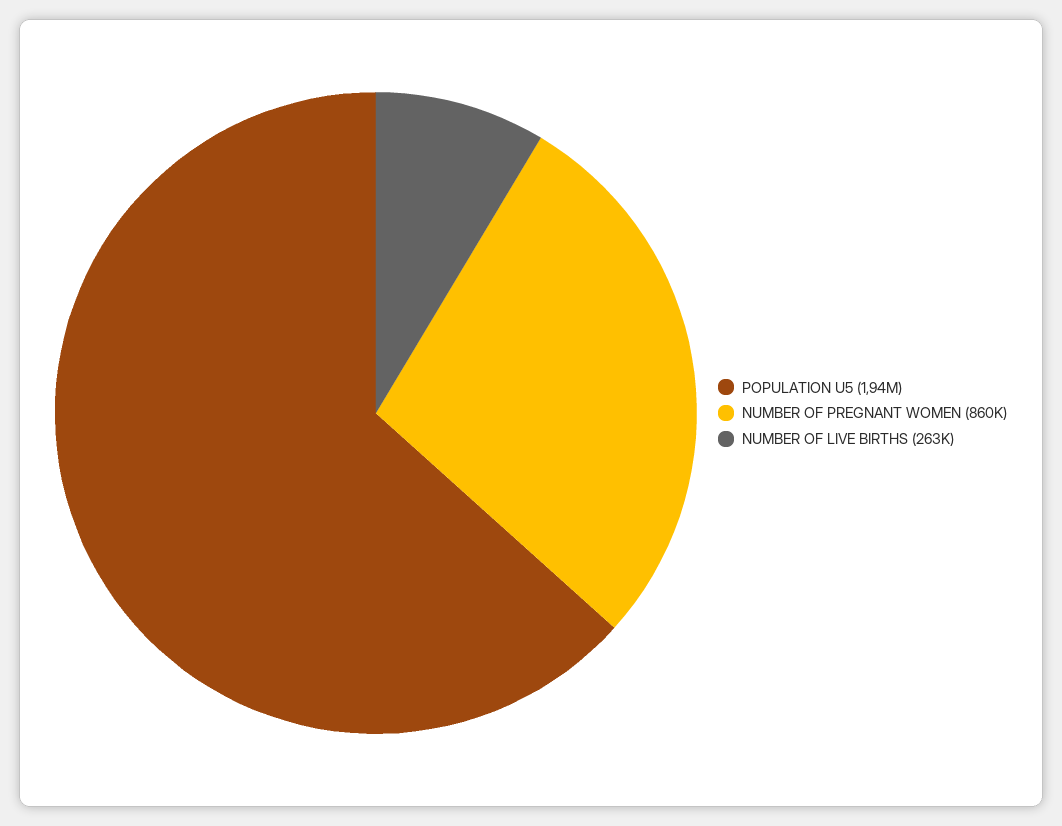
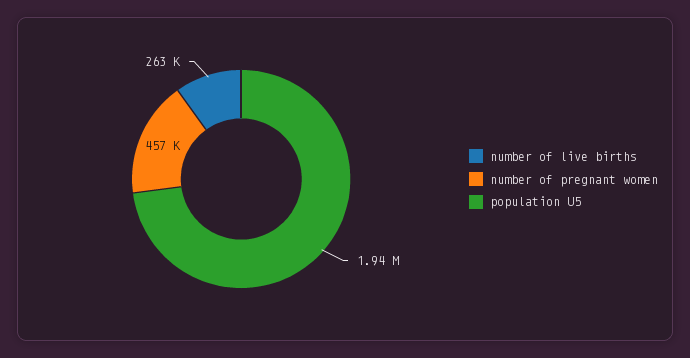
  {
    "POPULATION U5": 1940000,
-   "NUMBER OF PREGNANT WOMEN": 860000,
+   "NUMBER OF PREGNANT WOMEN": 457000,
    "NUMBER OF LIVE BIRTHS": 263000
  }

